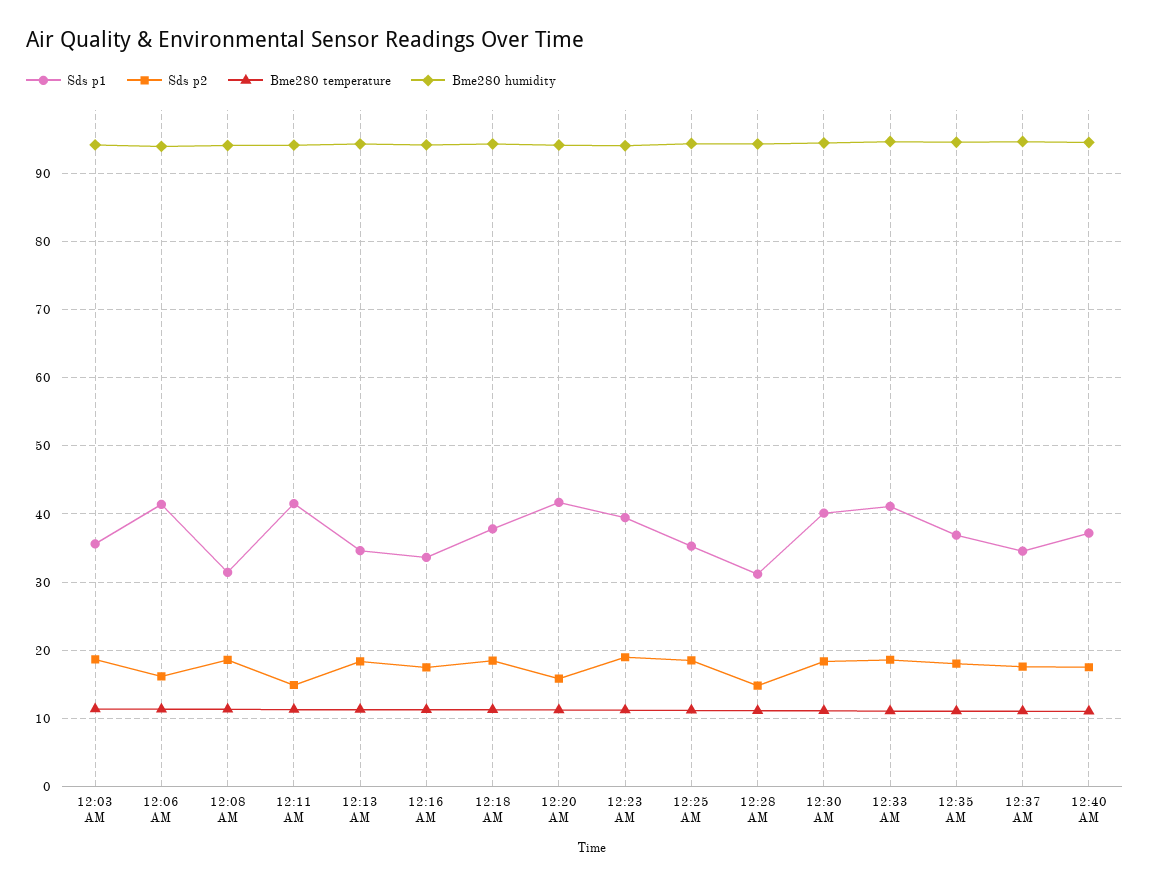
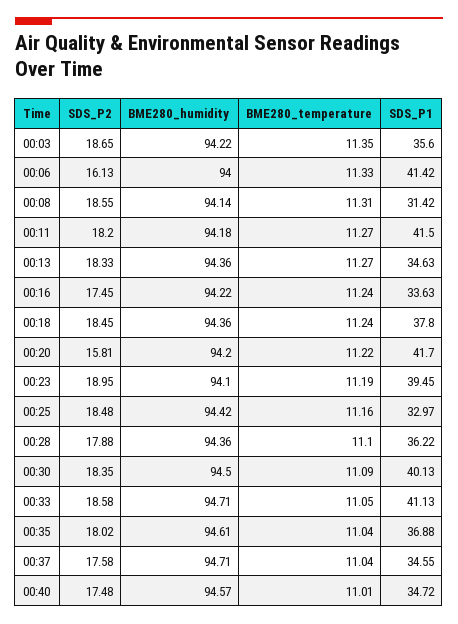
  {
    "Sds p1": {
      "12:03 AM": 35.6,
      "12:06 AM": 41.42,
      "12:08 AM": 31.42,
      "12:11 AM": 41.5,
      "12:13 AM": 34.63,
      "12:16 AM": 33.63,
      "12:18 AM": 37.8,
      "12:20 AM": 41.7,
      "12:23 AM": 39.45,
-     "12:25 AM": 35,
+     "12:25 AM": 32.97,
-     "12:28 AM": 31,
+     "12:28 AM": 36.22,
      "12:30 AM": 40.13,
      "12:33 AM": 41.13,
      "12:35 AM": 36.88,
      "12:37 AM": 34.55,
-     "12:40 AM": 37
+     "12:40 AM": 34.72
    },
    "Sds p2": {
      "12:03 AM": 18.65,
      "12:06 AM": 16.13,
      "12:08 AM": 18.55,
-     "12:11 AM": 15,
+     "12:11 AM": 18.2,
      "12:13 AM": 18.33,
      "12:16 AM": 17.45,
      "12:18 AM": 18.45,
      "12:20 AM": 15.81,
      "12:23 AM": 18.95,
      "12:25 AM": 18.48,
-     "12:28 AM": 15,
+     "12:28 AM": 17.88,
      "12:30 AM": 18.35,
      "12:33 AM": 18.58,
      "12:35 AM": 18.02,
      "12:37 AM": 17.58,
      "12:40 AM": 17.48
    },
    "Bme280 temperature": {
      "12:03 AM": 11.35,
      "12:06 AM": 11.33,
      "12:08 AM": 11.31,
      "12:11 AM": 11.27,
      "12:13 AM": 11.27,
      "12:16 AM": 11.24,
      "12:18 AM": 11.24,
      "12:20 AM": 11.22,
      "12:23 AM": 11.19,
      "12:25 AM": 11.16,
      "12:28 AM": 11.1,
      "12:30 AM": 11.09,
      "12:33 AM": 11.05,
      "12:35 AM": 11.04,
      "12:37 AM": 11.04,
      "12:40 AM": 11.01
    },
    "Bme280 humidity": {
      "12:03 AM": 94.22,
      "12:06 AM": 94,
      "12:08 AM": 94.14,
      "12:11 AM": 94.18,
      "12:13 AM": 94.36,
      "12:16 AM": 94.22,
      "12:18 AM": 94.36,
      "12:20 AM": 94.2,
      "12:23 AM": 94.1,
      "12:25 AM": 94.42,
      "12:28 AM": 94.36,
      "12:30 AM": 94.5,
      "12:33 AM": 94.71,
      "12:35 AM": 94.61,
      "12:37 AM": 94.71,
      "12:40 AM": 94.57
    }
  }

